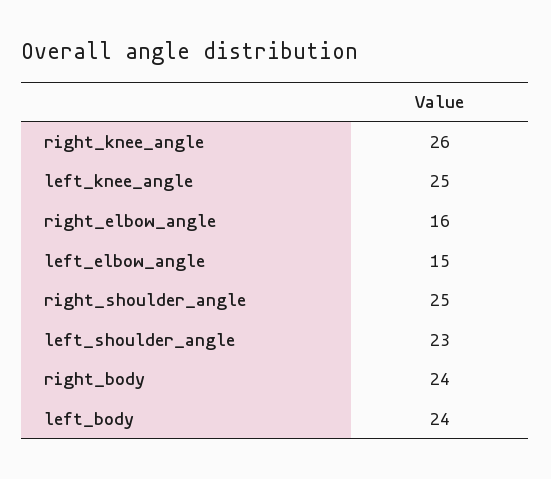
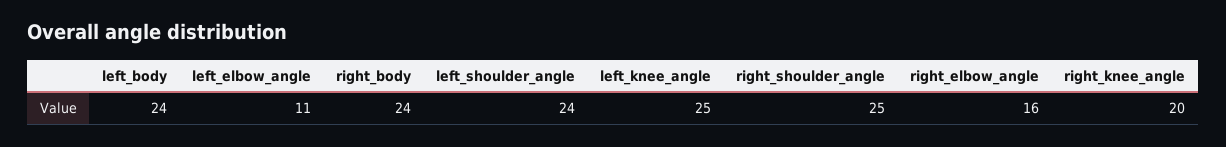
  {
-   "right_knee_angle": 26,
+   "right_knee_angle": 20,
    "left_knee_angle": 25,
    "right_elbow_angle": 16,
-   "left_elbow_angle": 15,
+   "left_elbow_angle": 11,
    "right_shoulder_angle": 25,
-   "left_shoulder_angle": 23,
+   "left_shoulder_angle": 24,
    "right_body": 24,
    "left_body": 24
  }

